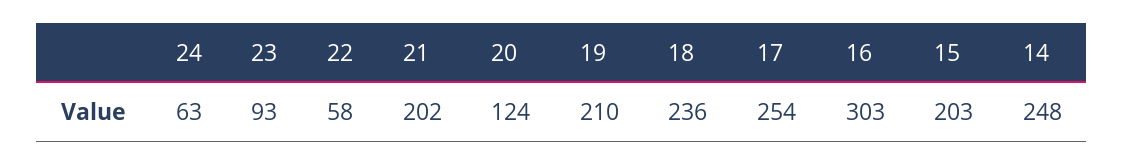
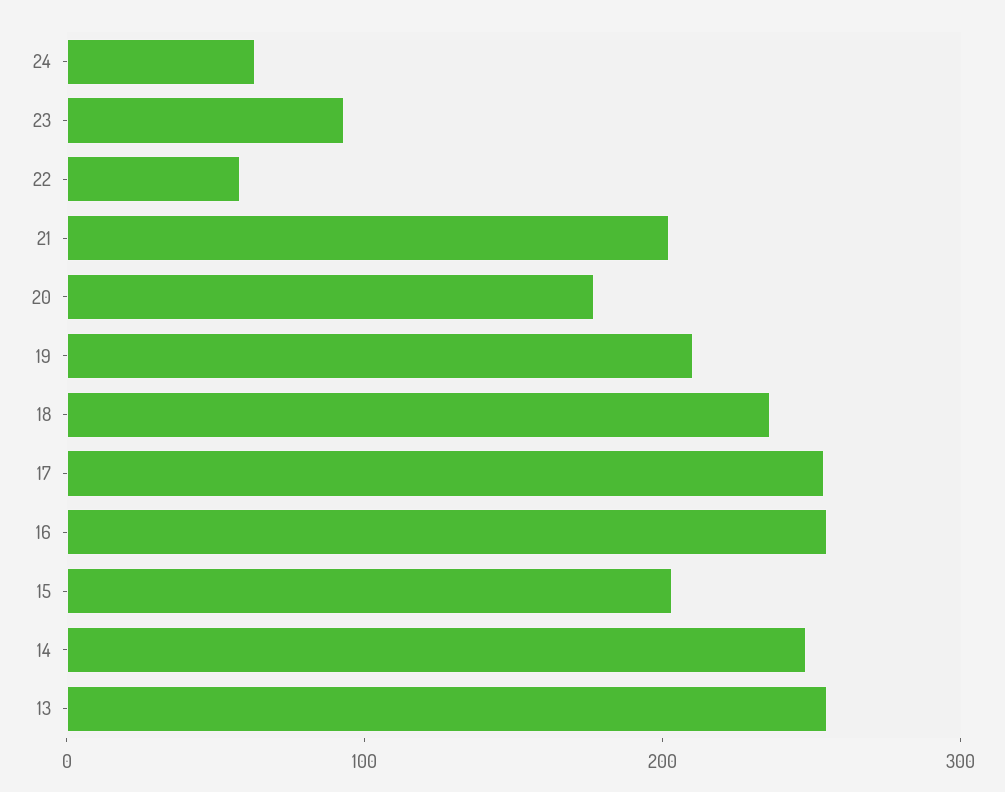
  {
    "24": 63,
    "23": 93,
    "22": 58,
    "21": 202,
-   "20": 124,
+   "20": 180,
    "19": 210,
    "18": 236,
    "17": 254,
-   "16": 303,
+   "16": 260,
    "15": 203,
-   "14": 248
+   "14": 248,
+   "13": 260
  }

